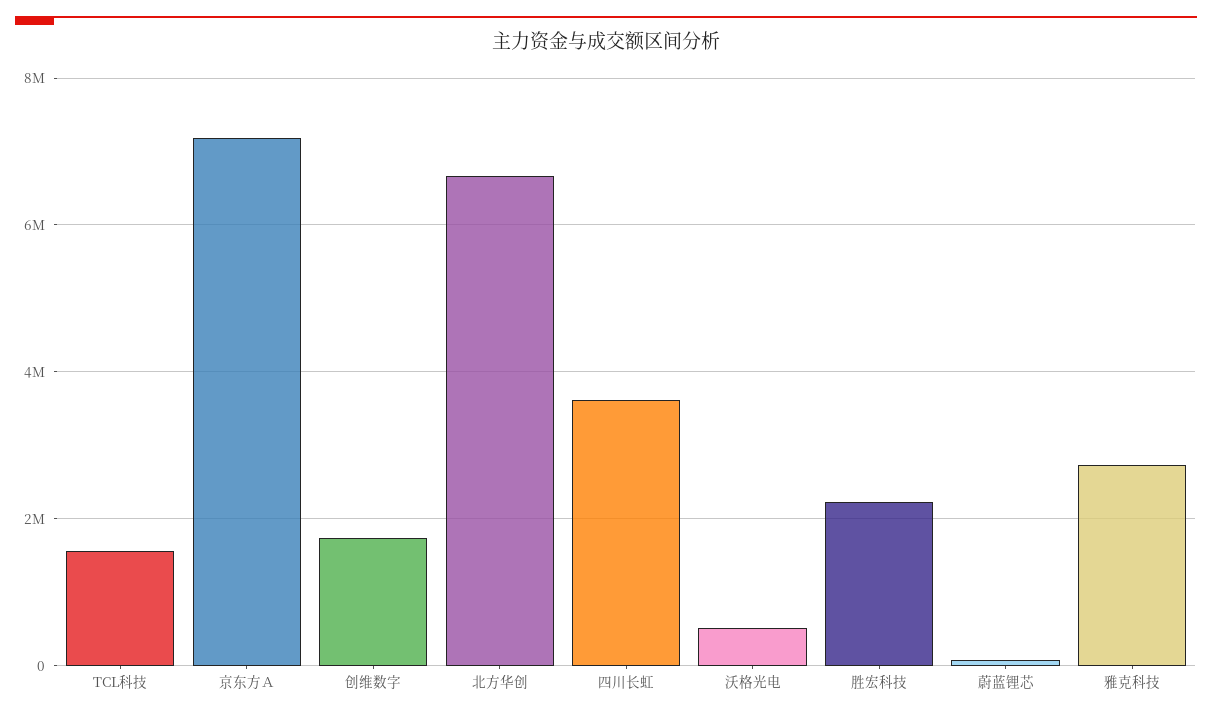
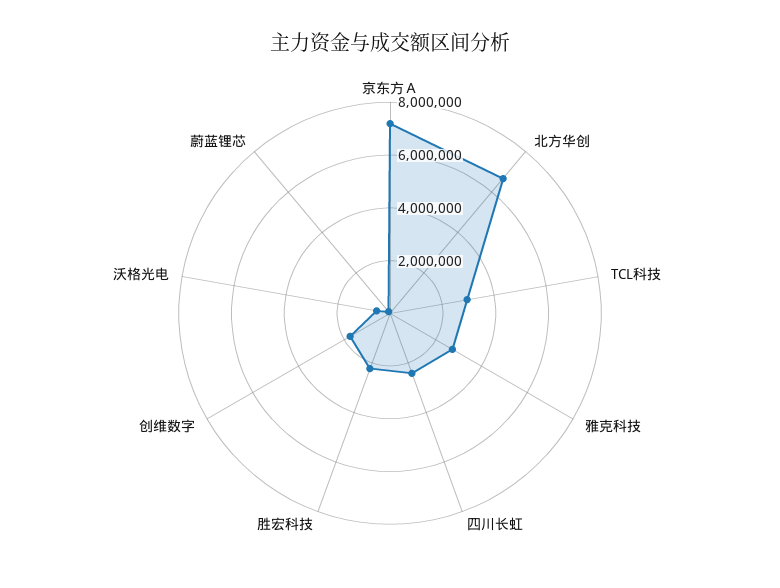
  {
-   "TCL科技": 1600000,
+   "TCL科技": 3000000,
    "京东方Ａ": 7200000,
    "创维数字": 1800000,
    "北方华创": 6600000,
-   "四川长虹": 3600000,
+   "四川长虹": 2500000,
    "沃格光电": 600000,
    "胜宏科技": 2200000,
    "蔚蓝锂芯": 0,
    "雅克科技": 2800000
  }

